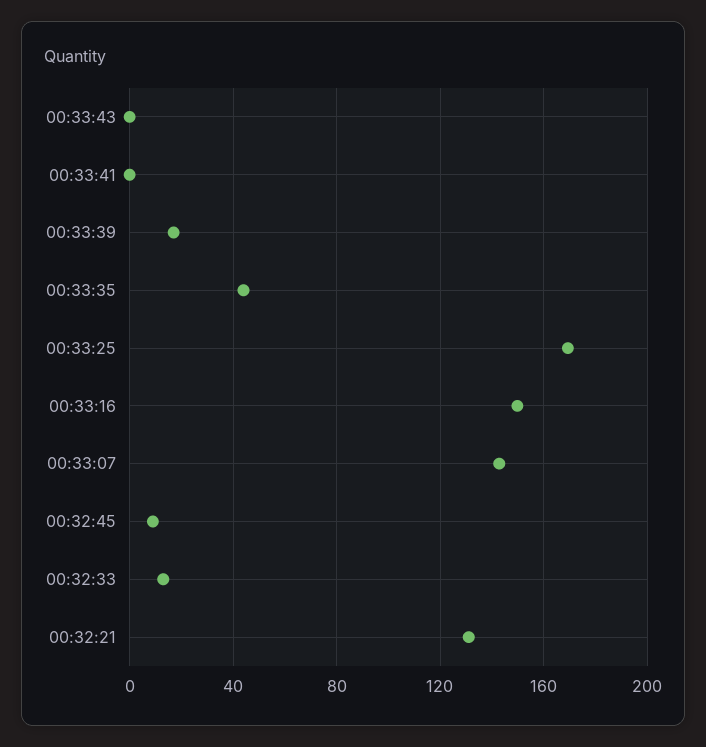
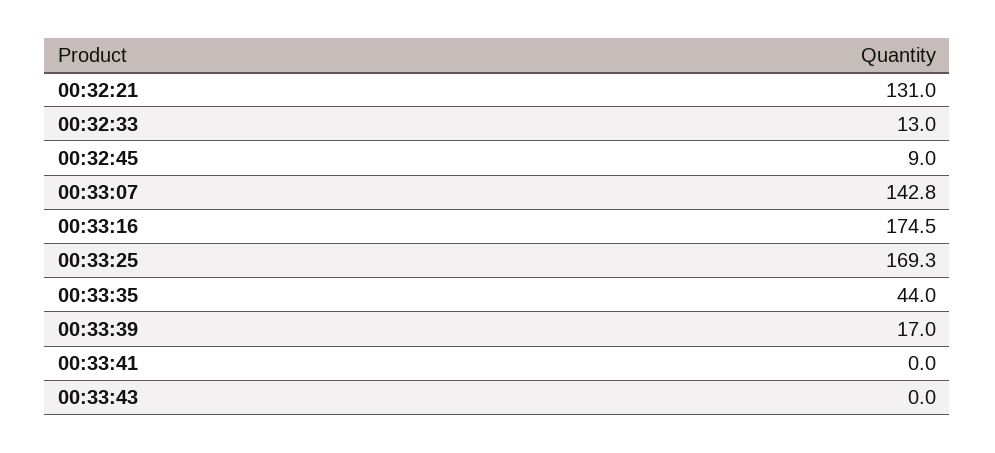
  {
    "00:33:43": 0,
    "00:33:41": 0,
    "00:33:39": 17,
    "00:33:35": 44,
    "00:33:25": 169.3,
-   "00:33:16": 150,
+   "00:33:16": 174.5,
    "00:33:07": 142.8,
    "00:32:45": 9,
    "00:32:33": 13,
    "00:32:21": 131
  }

